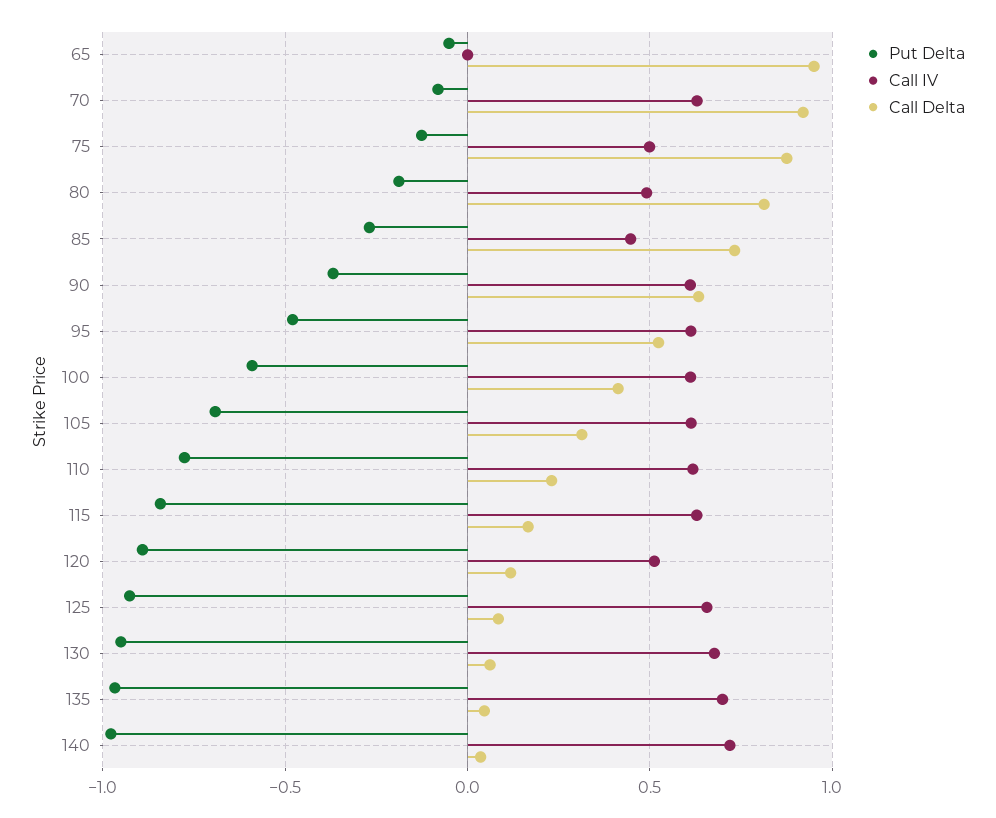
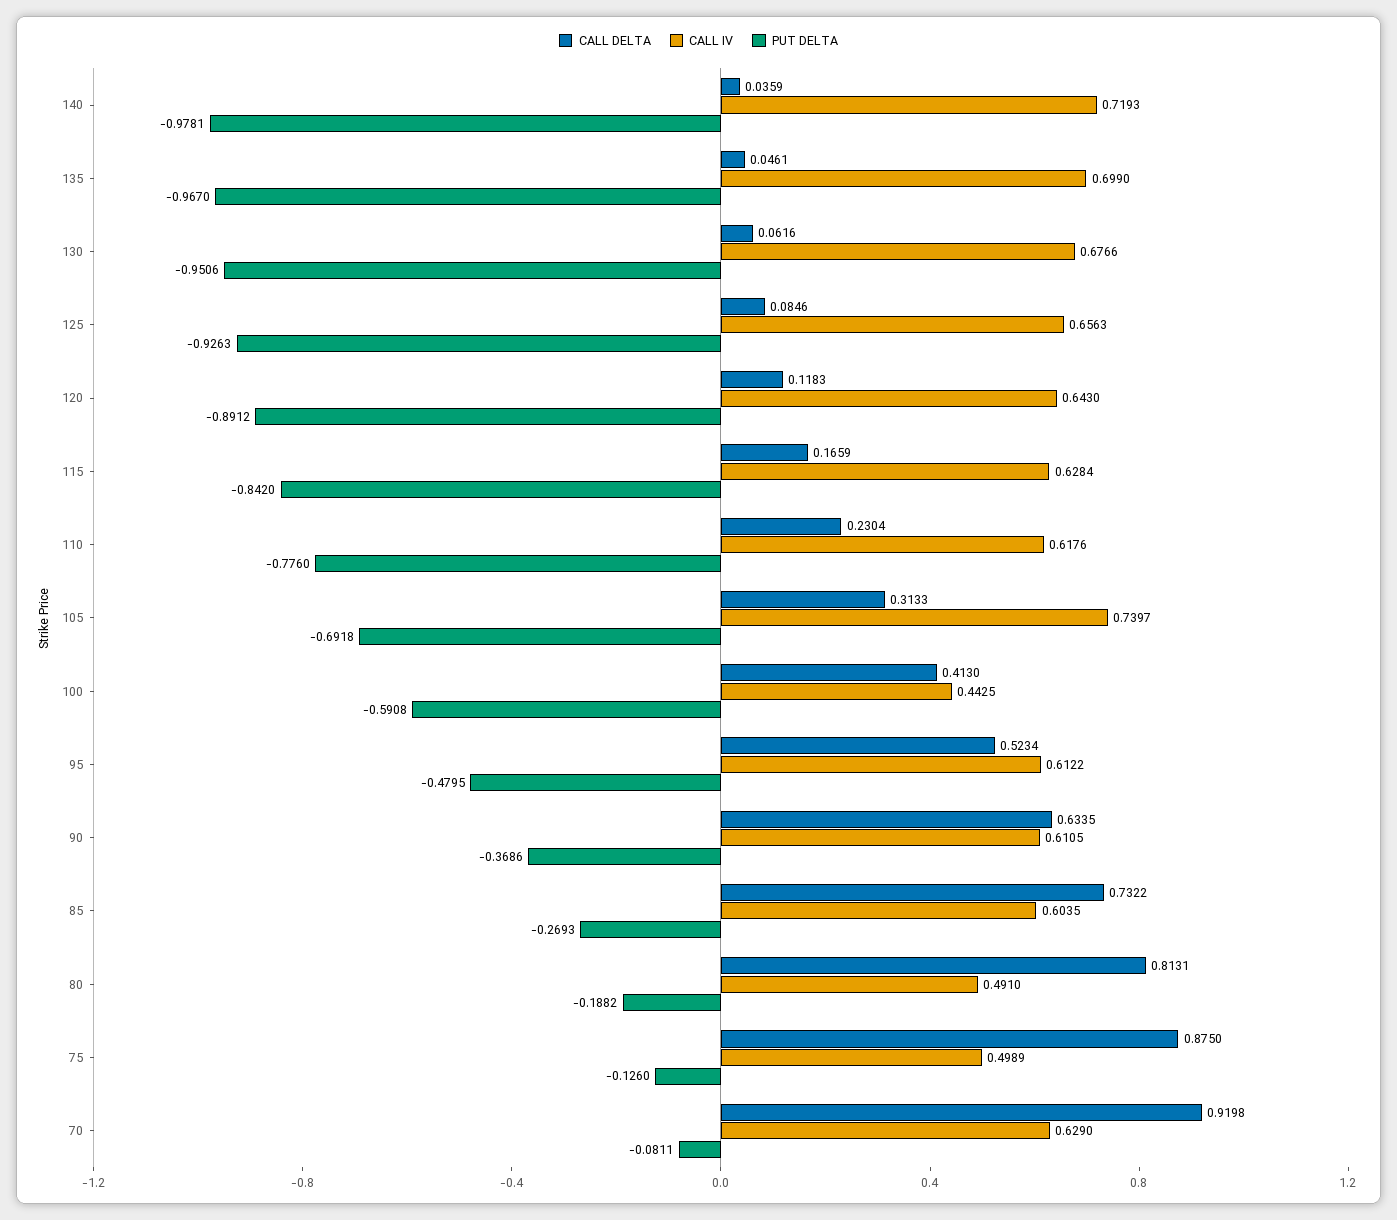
  {
    "Put Delta": {
-     "65": -0.05,
      "70": -0.0811,
      "75": -0.126,
      "80": -0.1882,
      "85": -0.2693,
      "90": -0.3686,
      "95": -0.4795,
      "100": -0.5908,
      "105": -0.6918,
      "110": -0.776,
      "115": -0.842,
      "120": -0.8912,
      "125": -0.9263,
      "130": -0.9506,
      "135": -0.967,
      "140": -0.9781
    },
    "Call IV": {
-     "65": 0,
      "70": 0.629,
      "75": 0.4989,
      "80": 0.491,
-     "85": 0.45,
+     "85": 0.6035,
      "90": 0.6105,
      "95": 0.6122,
-     "100": 0.6,
+     "100": 0.4425,
-     "105": 0.6,
+     "105": 0.7397,
      "110": 0.6176,
      "115": 0.6284,
-     "120": 0.5,
+     "120": 0.643,
      "125": 0.6563,
      "130": 0.6766,
      "135": 0.699,
      "140": 0.7193
    },
    "Call Delta": {
-     "65": 0.95,
      "70": 0.9198,
      "75": 0.875,
      "80": 0.8131,
      "85": 0.7322,
      "90": 0.6335,
      "95": 0.5234,
      "100": 0.413,
      "105": 0.3133,
      "110": 0.2304,
      "115": 0.1659,
      "120": 0.1183,
      "125": 0.0846,
      "130": 0.0616,
      "135": 0.0461,
      "140": 0.0359
    }
  }

